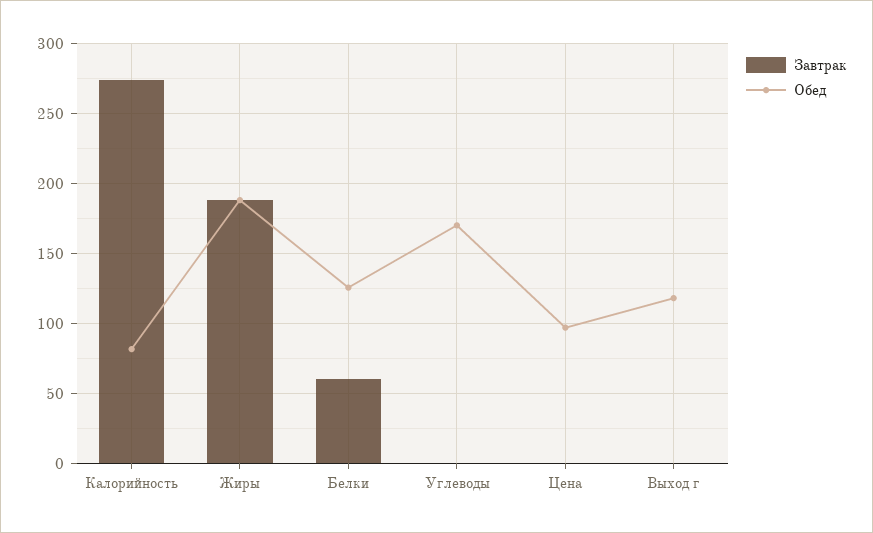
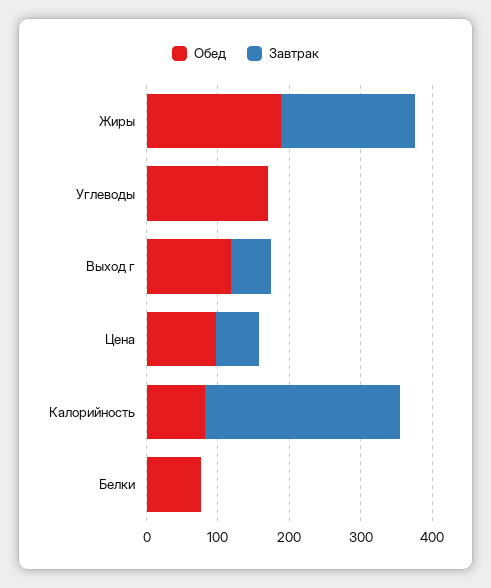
  {
    "Завтрак": {
      "Калорийность": 275,
      "Жиры": 190,
-     "Белки": 60,
+     "Белки": 0,
      "Углеводы": 0,
-     "Цена": 0,
+     "Цена": 60,
-     "Выход г": 0
+     "Выход г": 60
    },
    "Обед": {
      "Калорийность": 80,
      "Жиры": 190,
-     "Белки": 125,
+     "Белки": 80,
      "Углеводы": 170,
      "Цена": 95,
      "Выход г": 120
    }
  }

